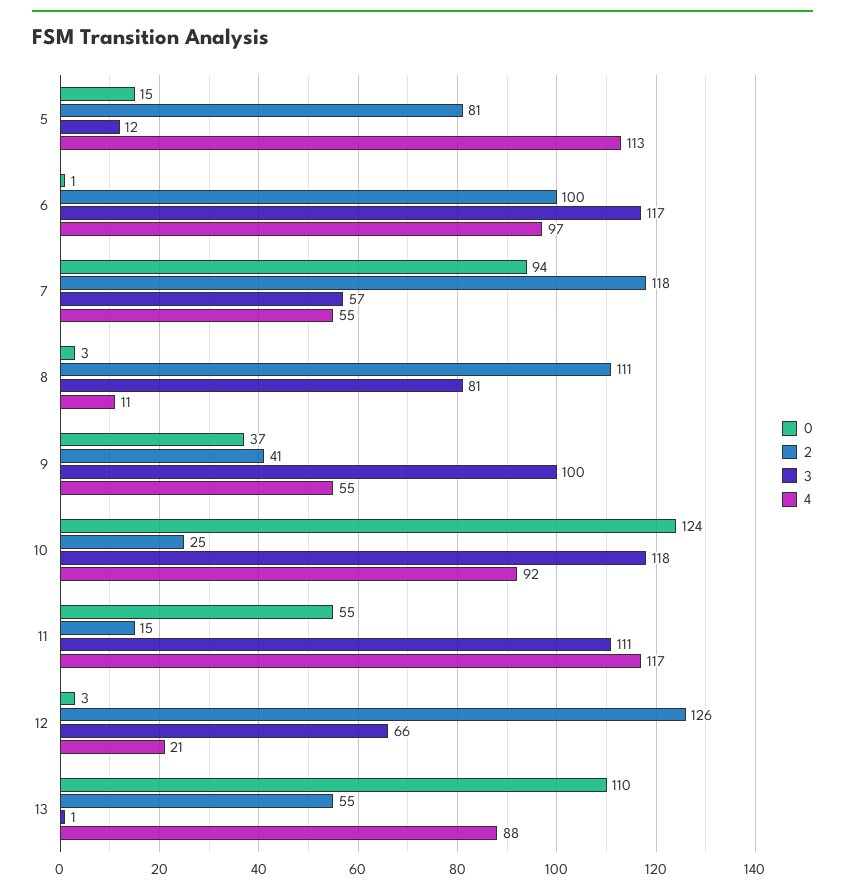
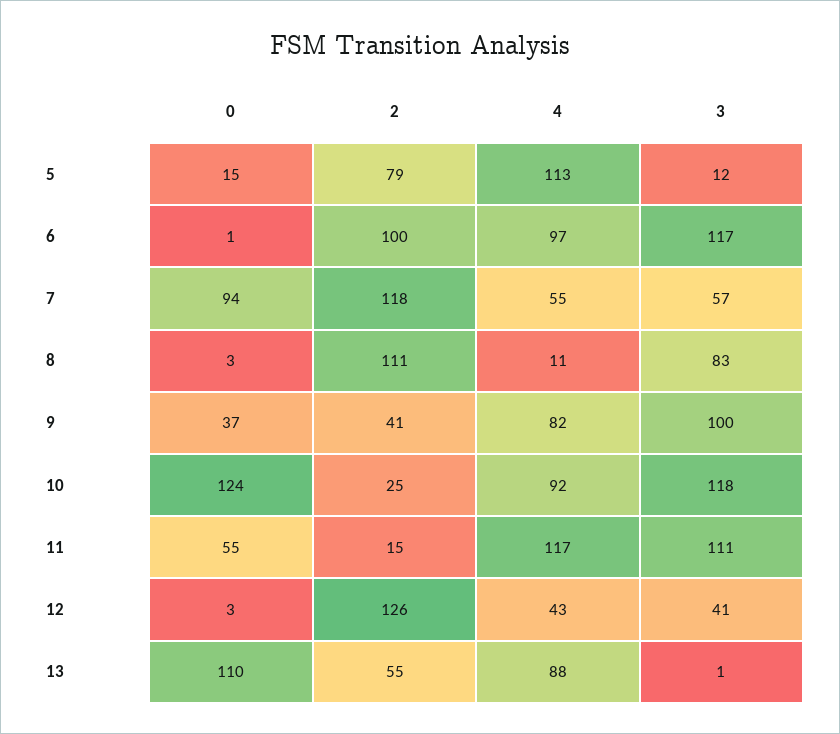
  {
    "0": {
      "5": 15,
      "6": 1,
      "7": 94,
      "8": 3,
      "9": 37,
      "10": 124,
      "11": 55,
      "12": 3,
      "13": 110
    },
    "2": {
-     "5": 81,
+     "5": 79,
      "6": 100,
      "7": 118,
      "8": 111,
      "9": 41,
      "10": 25,
      "11": 15,
      "12": 126,
      "13": 55
    },
    "3": {
      "5": 12,
      "6": 117,
      "7": 57,
-     "8": 81,
+     "8": 83,
      "9": 100,
      "10": 118,
      "11": 111,
-     "12": 66,
+     "12": 41,
      "13": 1
    },
    "4": {
      "5": 113,
      "6": 97,
      "7": 55,
      "8": 11,
-     "9": 55,
+     "9": 82,
      "10": 92,
      "11": 117,
-     "12": 21,
+     "12": 43,
      "13": 88
    }
  }

